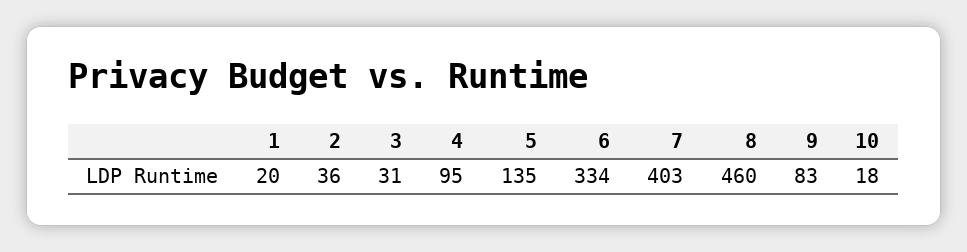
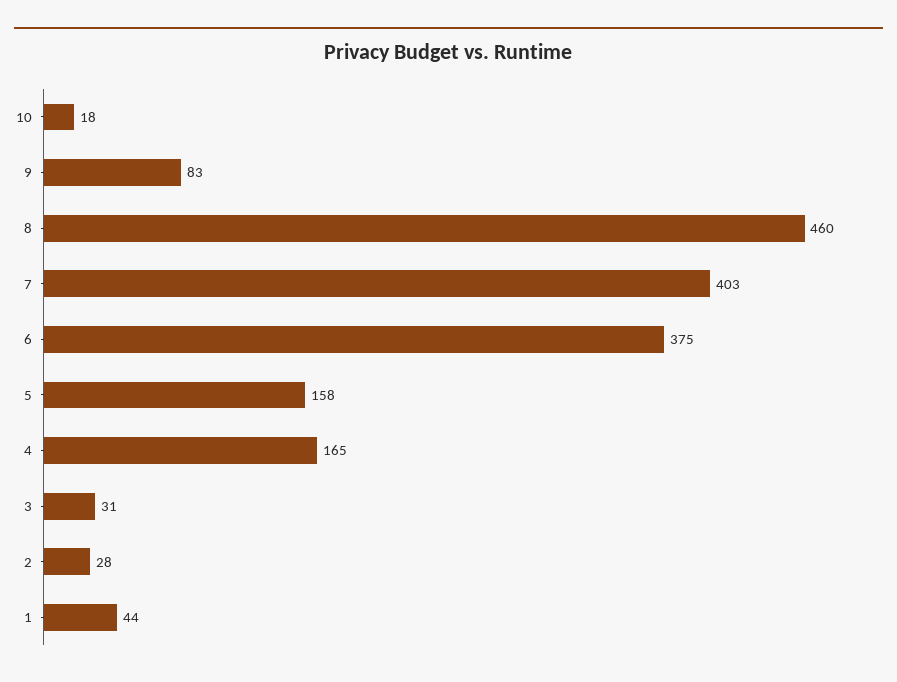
  {
-   "1": 20,
+   "1": 44,
-   "2": 36,
+   "2": 28,
    "3": 31,
-   "4": 95,
+   "4": 165,
-   "5": 135,
+   "5": 158,
-   "6": 334,
+   "6": 375,
    "7": 403,
    "8": 460,
    "9": 83,
    "10": 18
  }

